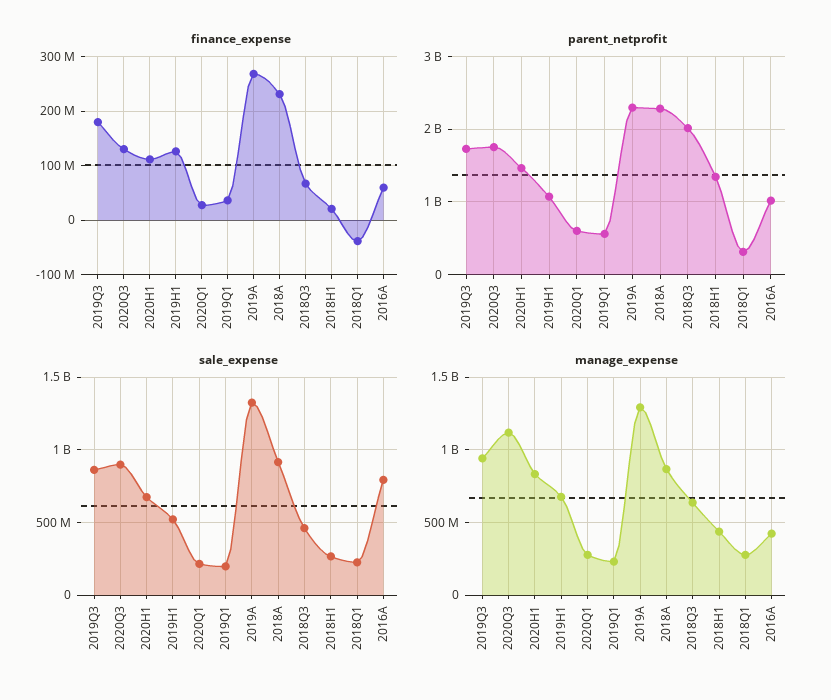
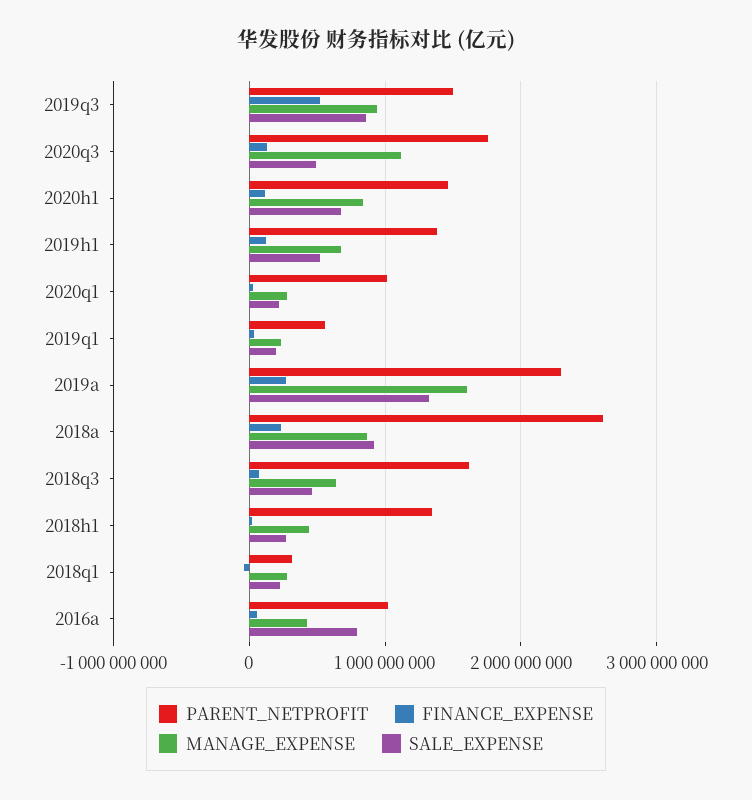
  {
    "finance_expense": {
-     "2019Q3": 180000000,
+     "2019Q3": 500000000,
      "2020Q3": 120000000,
      "2020H1": 120000000,
      "2019H1": 120000000,
      "2020Q1": 20000000,
      "2019Q1": 40000000,
      "2019A": 260000000,
      "2018A": 240000000,
      "2018Q3": 60000000,
      "2018H1": 20000000,
      "2018Q1": -40000000,
      "2016A": 60000000
    },
    "parent_netprofit": {
-     "2019Q3": 1700000000,
+     "2019Q3": 1500000000,
      "2020Q3": 1800000000,
      "2020H1": 1500000000,
-     "2019H1": 1100000000,
+     "2019H1": 1400000000,
-     "2020Q1": 600000000,
+     "2020Q1": 1000000000,
      "2019Q1": 600000000,
      "2019A": 2300000000,
-     "2018A": 2300000000,
+     "2018A": 2600000000,
-     "2018Q3": 2000000000,
+     "2018Q3": 1600000000,
      "2018H1": 1300000000,
      "2018Q1": 300000000,
      "2016A": 1000000000
    },
    "sale_expense": {
      "2019Q3": 850000000,
-     "2020Q3": 900000000,
+     "2020Q3": 500000000,
      "2020H1": 650000000,
      "2019H1": 500000000,
      "2020Q1": 200000000,
      "2019Q1": 200000000,
      "2019A": 1300000000,
      "2018A": 900000000,
      "2018Q3": 450000000,
      "2018H1": 250000000,
      "2018Q1": 250000000,
      "2016A": 800000000
    },
    "manage_expense": {
      "2019Q3": 950000000,
      "2020Q3": 1100000000,
      "2020H1": 850000000,
      "2019H1": 700000000,
      "2020Q1": 300000000,
      "2019Q1": 250000000,
-     "2019A": 1300000000,
+     "2019A": 1600000000,
      "2018A": 850000000,
      "2018Q3": 650000000,
      "2018H1": 450000000,
      "2018Q1": 300000000,
      "2016A": 400000000
    }
  }

